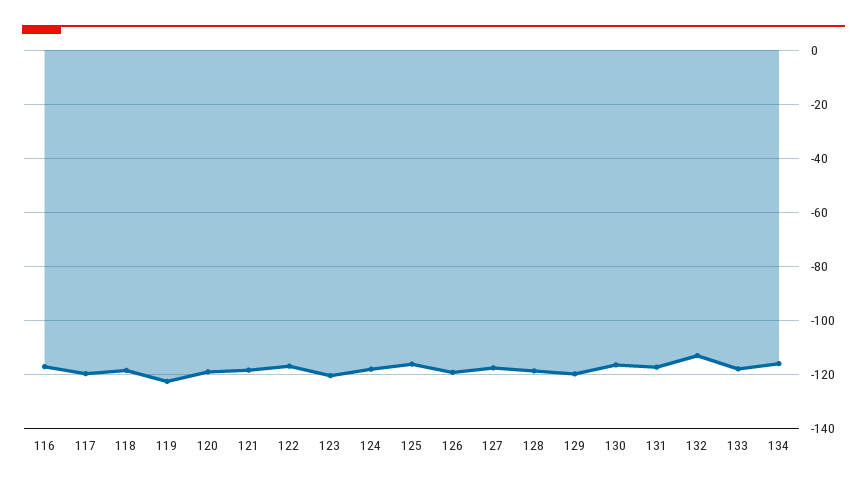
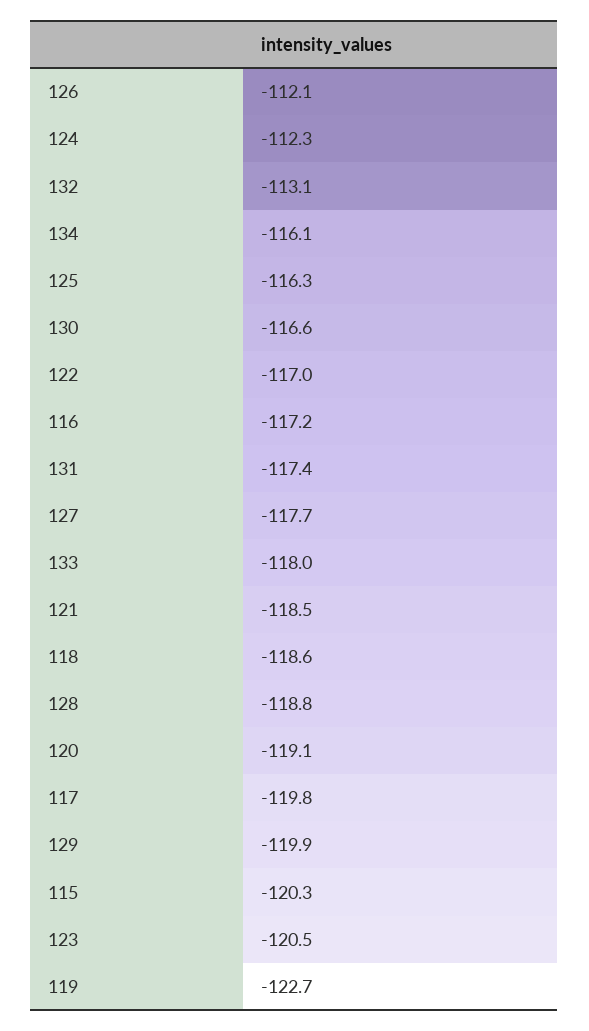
  {
    "116": -117.2,
    "117": -119.8,
    "118": -118.6,
    "119": -122.7,
    "120": -119.1,
    "121": -118.5,
    "122": -117,
    "123": -120.5,
-   "124": -117.5,
+   "124": -112.3,
    "125": -116.3,
-   "126": -120,
+   "126": -112.1,
    "127": -117.7,
    "128": -118.8,
    "129": -119.9,
    "130": -116.6,
    "131": -117.4,
    "132": -113.1,
    "133": -118,
-   "134": -116.1
+   "134": -116.1,
+   "115": -120.3
  }

